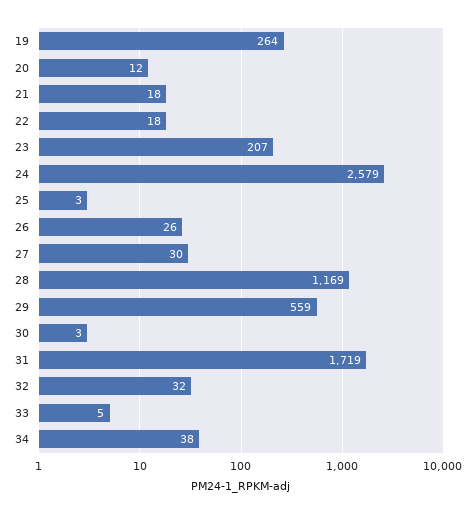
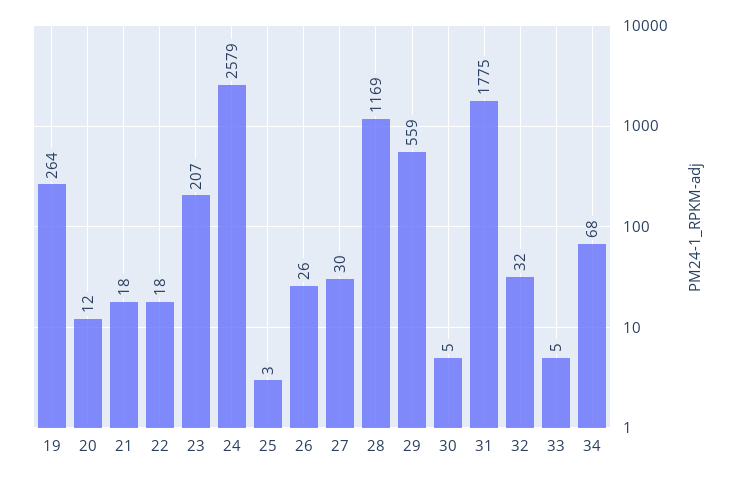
  {
    "19": 264,
    "20": 12,
    "21": 18,
    "22": 18,
    "23": 207,
    "24": 2579,
    "25": 3,
    "26": 26,
    "27": 30,
    "28": 1169,
    "29": 559,
-   "30": 3,
+   "30": 5,
-   "31": 1719,
+   "31": 1775,
    "32": 32,
    "33": 5,
-   "34": 38
+   "34": 68
  }

